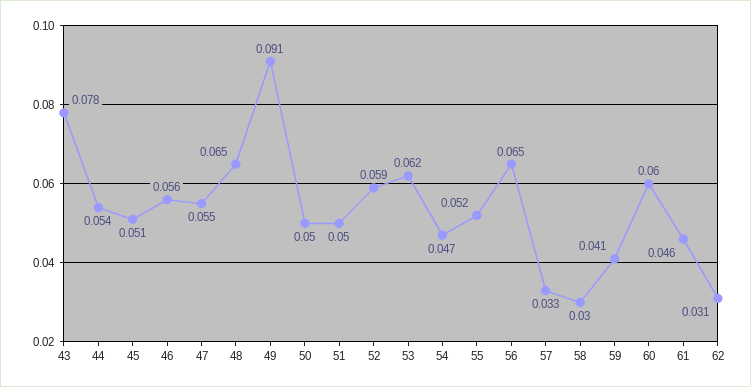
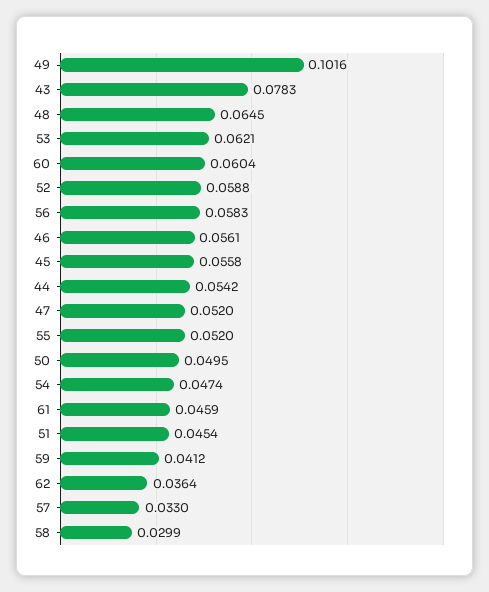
  {
    "43": 0.0783,
    "44": 0.0542,
-   "45": 0.051,
+   "45": 0.0558,
    "46": 0.0561,
-   "47": 0.055,
+   "47": 0.052,
    "48": 0.0645,
-   "49": 0.091,
+   "49": 0.1016,
    "50": 0.0495,
-   "51": 0.05,
+   "51": 0.0454,
    "52": 0.0588,
    "53": 0.0621,
    "54": 0.0474,
    "55": 0.052,
-   "56": 0.065,
+   "56": 0.0583,
    "57": 0.033,
    "58": 0.0299,
    "59": 0.0412,
    "60": 0.0604,
    "61": 0.0459,
-   "62": 0.031
+   "62": 0.0364
  }

